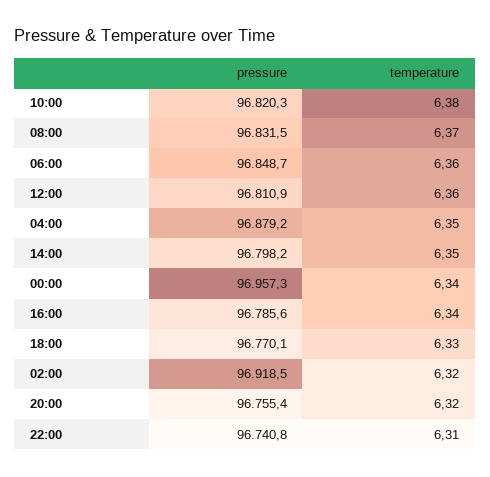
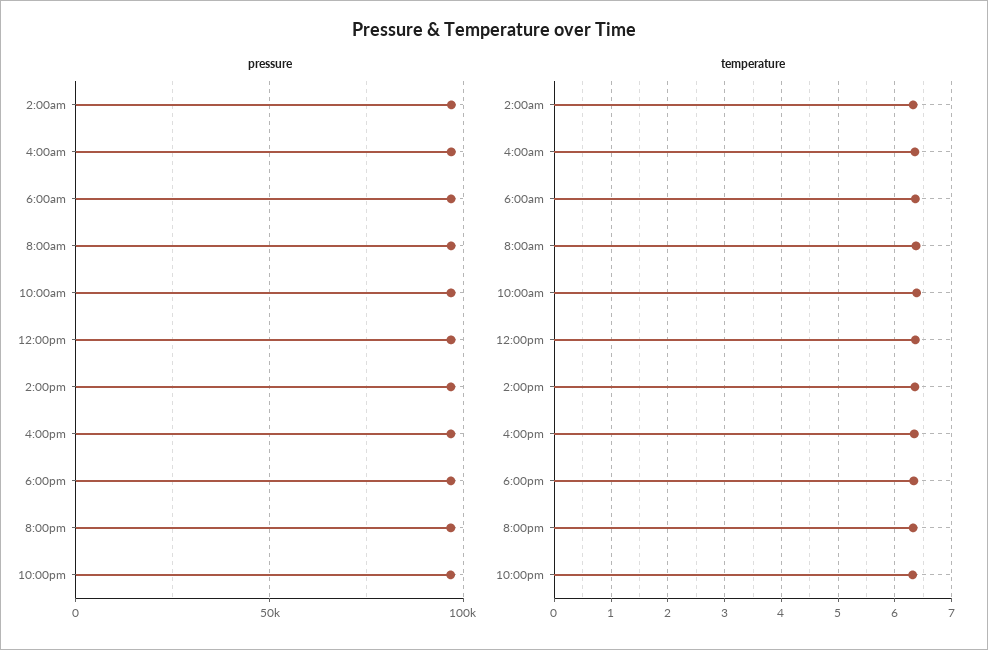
  {
    "pressure": {
      "10:00": 96820.3,
      "08:00": 96831.5,
      "06:00": 96848.7,
      "12:00": 96810.9,
      "04:00": 96879.2,
      "14:00": 96798.2,
-     "00:00": 96957.3,
      "16:00": 96785.6,
      "18:00": 96770.1,
      "02:00": 96918.5,
      "20:00": 96755.4,
      "22:00": 96740.8
    },
    "temperature": {
      "10:00": 6.38,
      "08:00": 6.37,
      "06:00": 6.36,
      "12:00": 6.36,
      "04:00": 6.35,
      "14:00": 6.35,
-     "00:00": 6.34,
      "16:00": 6.34,
      "18:00": 6.33,
      "02:00": 6.32,
      "20:00": 6.32,
      "22:00": 6.31
    }
  }

